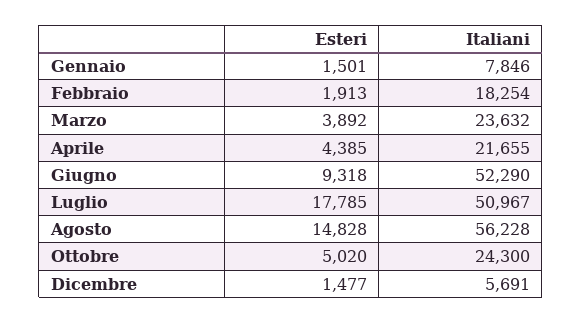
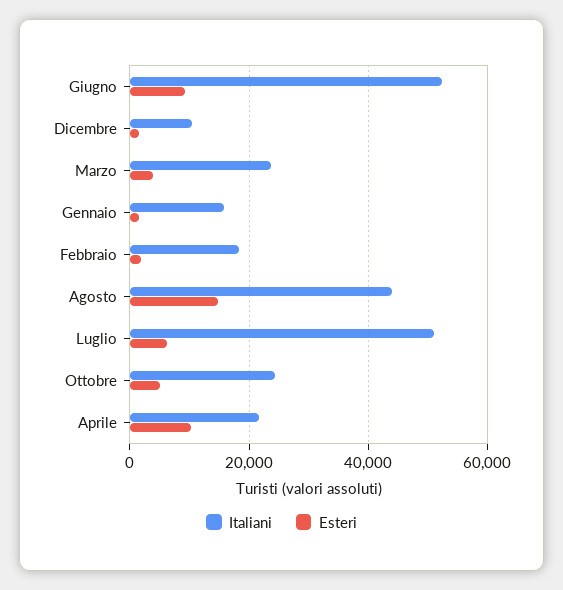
  {
    "Esteri": {
      "Gennaio": 1501,
      "Febbraio": 1913,
      "Marzo": 3892,
-     "Aprile": 4385,
+     "Aprile": 10000,
      "Giugno": 9318,
-     "Luglio": 17785,
+     "Luglio": 6000,
      "Agosto": 14828,
      "Ottobre": 5020,
      "Dicembre": 1477
    },
    "Italiani": {
-     "Gennaio": 7846,
+     "Gennaio": 16000,
      "Febbraio": 18254,
      "Marzo": 23632,
      "Aprile": 21655,
      "Giugno": 52290,
      "Luglio": 50967,
-     "Agosto": 56228,
+     "Agosto": 44000,
      "Ottobre": 24300,
-     "Dicembre": 5691
+     "Dicembre": 10000
    }
  }

